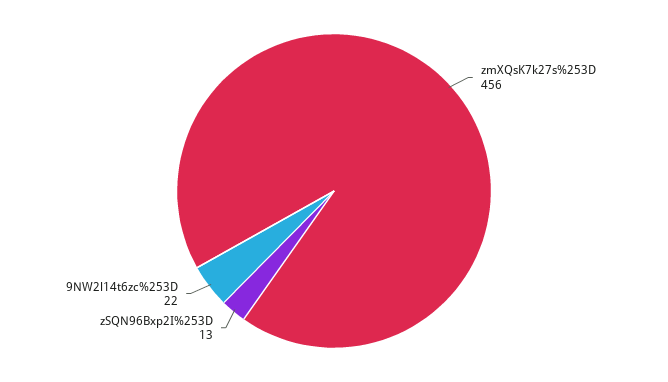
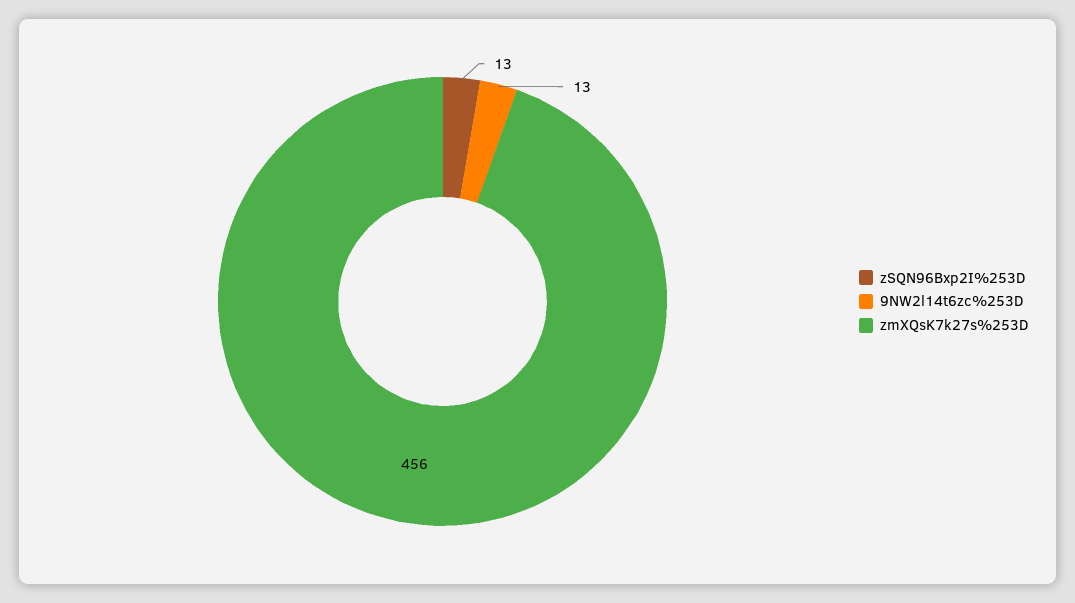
  {
    "zmXQsK7k27s%253D": 456,
    "zSQN96Bxp2I%253D": 13,
-   "9NW2l14t6zc%253D": 22
+   "9NW2l14t6zc%253D": 13
  }

